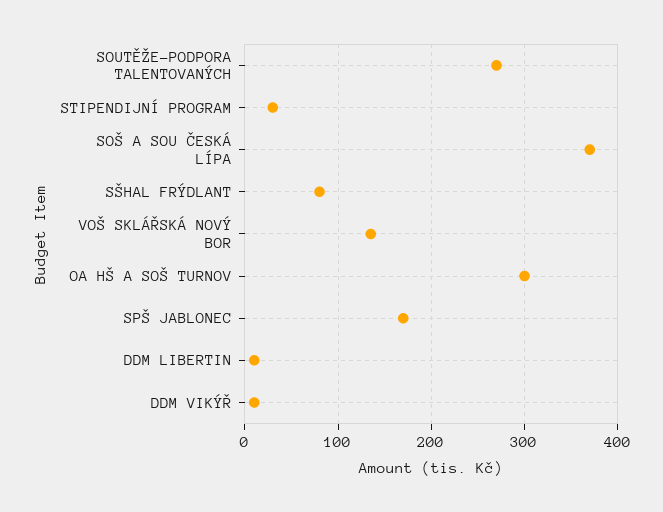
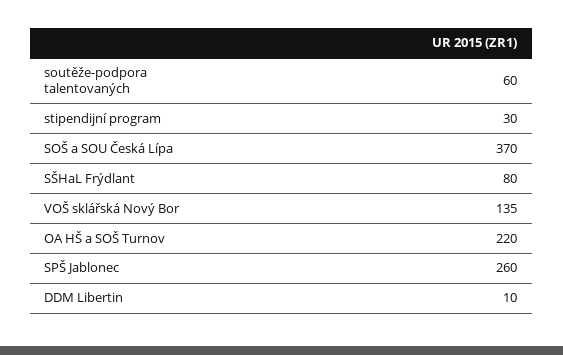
  {
-   "SOUTĚŽE-PODPORA TALENTOVANÝCH": 270,
+   "SOUTĚŽE-PODPORA TALENTOVANÝCH": 60,
    "STIPENDIJNÍ PROGRAM": 30,
    "SOŠ A SOU ČESKÁ LÍPA": 370,
    "SŠHAL FRÝDLANT": 80,
    "VOŠ SKLÁŘSKÁ NOVÝ BOR": 135,
-   "OA HŠ A SOŠ TURNOV": 300,
+   "OA HŠ A SOŠ TURNOV": 220,
-   "SPŠ JABLONEC": 170,
+   "SPŠ JABLONEC": 260,
-   "DDM LIBERTIN": 10,
+   "DDM LIBERTIN": 10
-   "DDM VIKÝŘ": 10
  }

